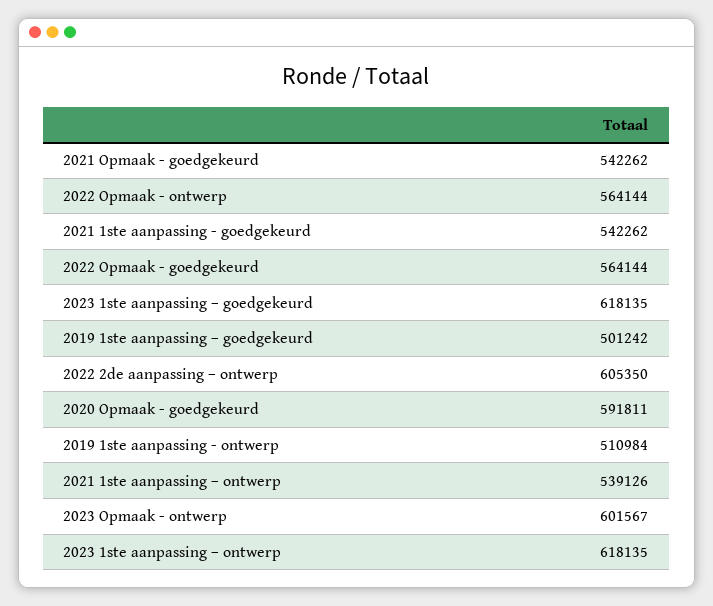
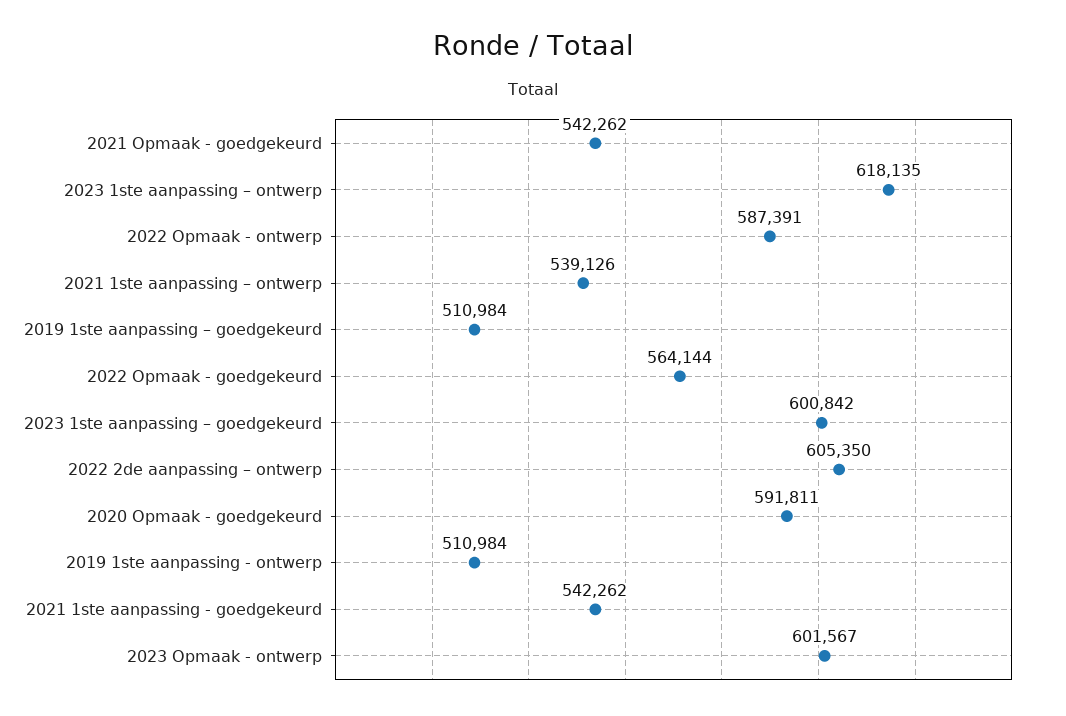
  {
    "2021 Opmaak - goedgekeurd": 542262,
-   "2022 Opmaak - ontwerp": 564144,
+   "2022 Opmaak - ontwerp": 587391,
    "2021 1ste aanpassing - goedgekeurd": 542262,
    "2022 Opmaak - goedgekeurd": 564144,
-   "2023 1ste aanpassing – goedgekeurd": 618135,
+   "2023 1ste aanpassing – goedgekeurd": 600842,
-   "2019 1ste aanpassing – goedgekeurd": 501242,
+   "2019 1ste aanpassing – goedgekeurd": 510984,
    "2022 2de aanpassing – ontwerp": 605350,
    "2020 Opmaak - goedgekeurd": 591811,
    "2019 1ste aanpassing - ontwerp": 510984,
    "2021 1ste aanpassing – ontwerp": 539126,
    "2023 Opmaak - ontwerp": 601567,
    "2023 1ste aanpassing – ontwerp": 618135
  }

